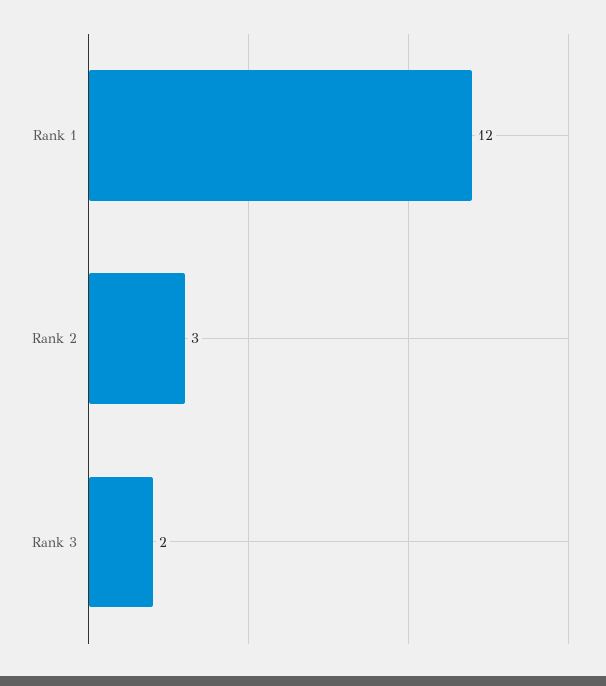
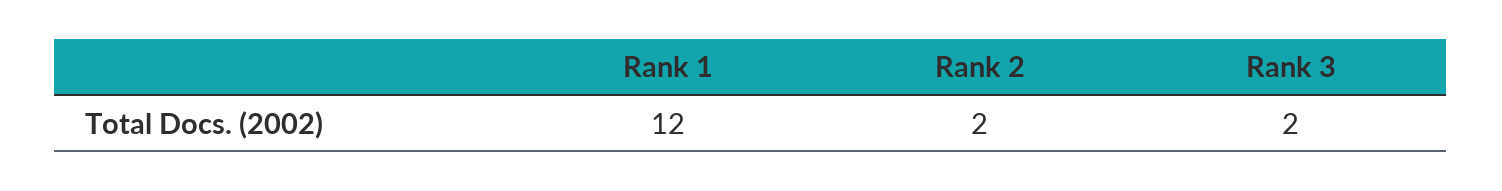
  {
    "Rank 1": 12,
-   "Rank 2": 3,
+   "Rank 2": 2,
    "Rank 3": 2
  }

